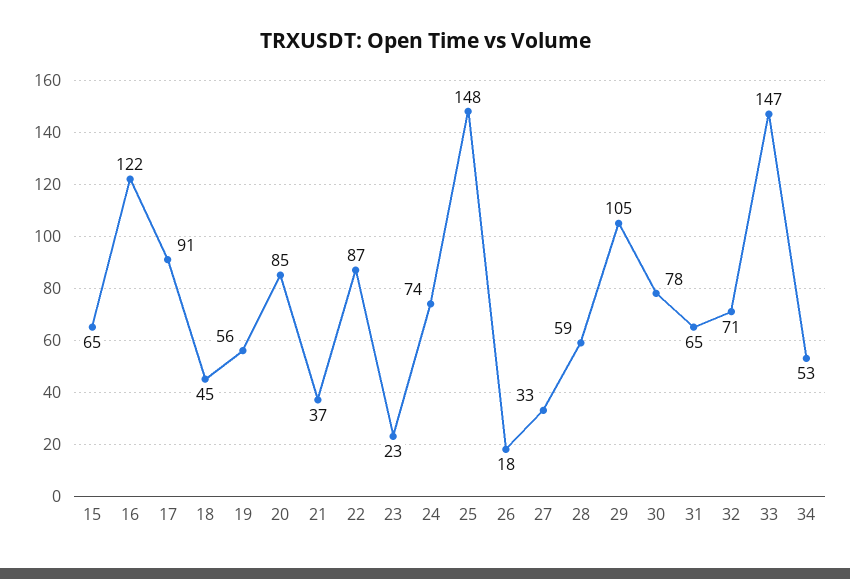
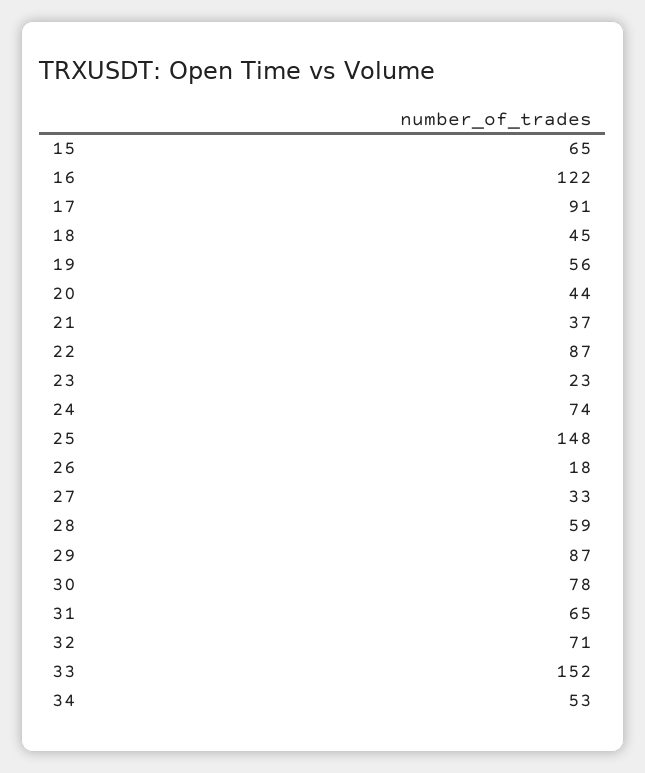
  {
    "15": 65,
    "16": 122,
    "17": 91,
    "18": 45,
    "19": 56,
-   "20": 85,
+   "20": 44,
    "21": 37,
    "22": 87,
    "23": 23,
    "24": 74,
    "25": 148,
    "26": 18,
    "27": 33,
    "28": 59,
-   "29": 105,
+   "29": 87,
    "30": 78,
    "31": 65,
    "32": 71,
-   "33": 147,
+   "33": 152,
    "34": 53
  }

